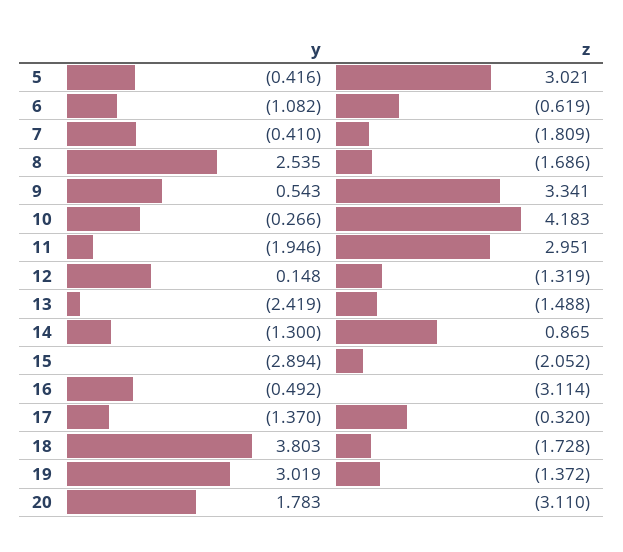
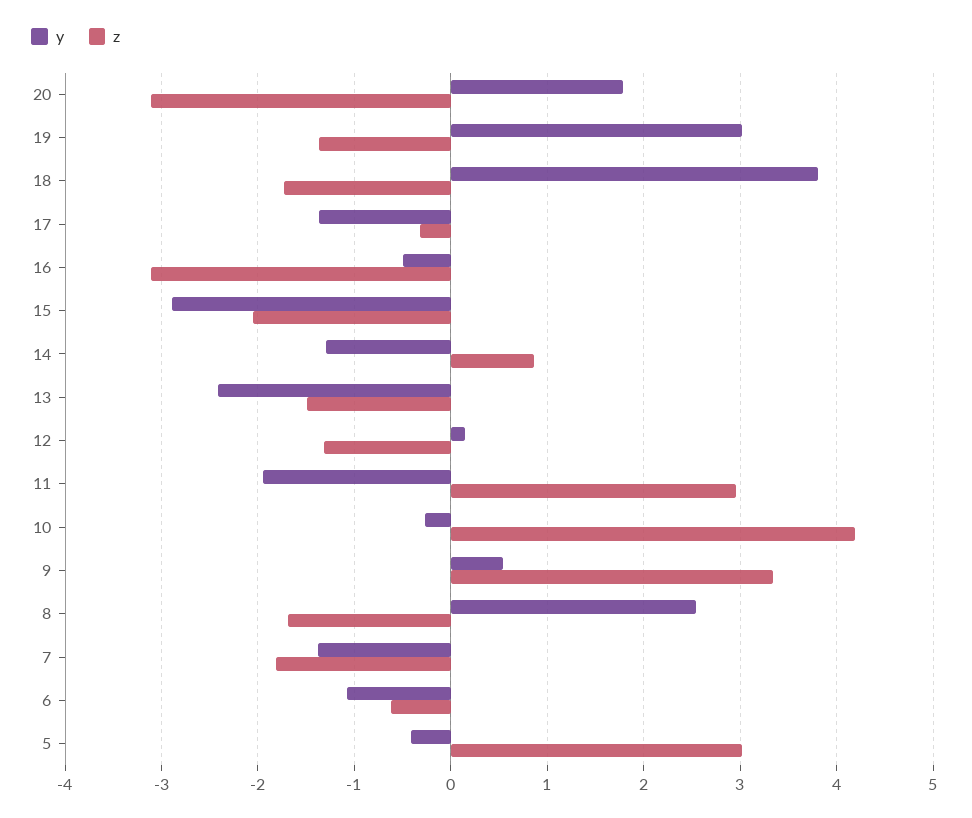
  {
    "y": {
      "5": -0.416,
      "6": -1.082,
-     "7": -0.41,
+     "7": -1.4,
      "8": 2.535,
      "9": 0.543,
      "10": -0.266,
      "11": -1.946,
      "12": 0.148,
      "13": -2.419,
      "14": -1.3,
      "15": -2.894,
      "16": -0.492,
      "17": -1.37,
      "18": 3.803,
      "19": 3.019,
      "20": 1.783
    },
    "z": {
      "5": 3.021,
      "6": -0.619,
      "7": -1.809,
      "8": -1.686,
      "9": 3.341,
      "10": 4.183,
      "11": 2.951,
      "12": -1.319,
      "13": -1.488,
      "14": 0.865,
      "15": -2.052,
      "16": -3.114,
      "17": -0.32,
      "18": -1.728,
      "19": -1.372,
      "20": -3.11
    }
  }

